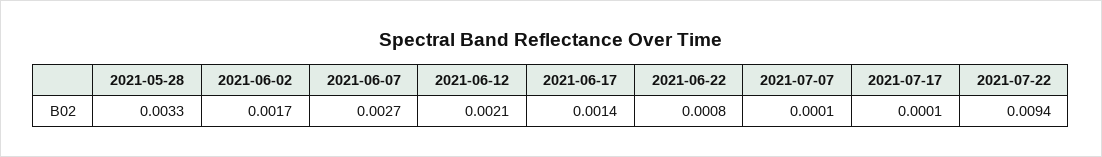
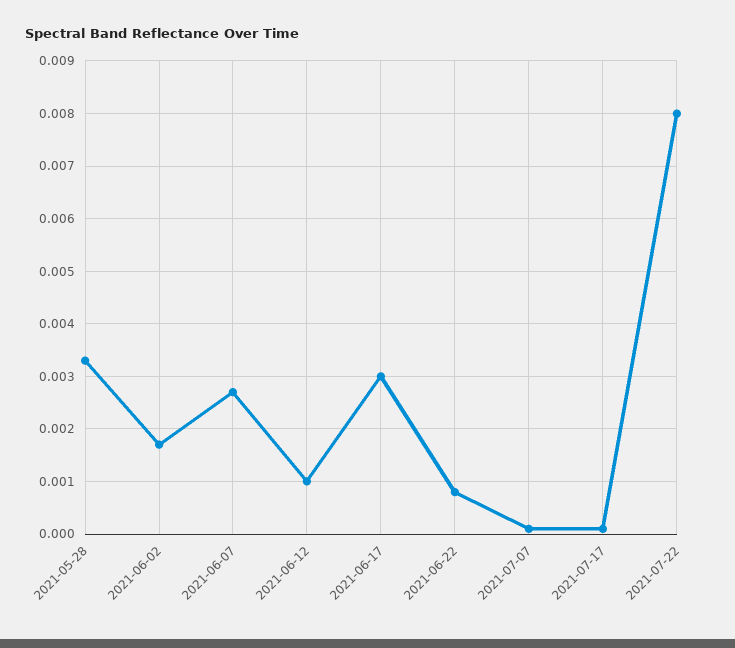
  {
    "2021-05-28": 0.0033,
    "2021-06-02": 0.0017,
    "2021-06-07": 0.0027,
-   "2021-06-12": 0.0021,
+   "2021-06-12": 0.001,
-   "2021-06-17": 0.0014,
+   "2021-06-17": 0.003,
    "2021-06-22": 0.0008,
    "2021-07-07": 0.0001,
    "2021-07-17": 0.0001,
-   "2021-07-22": 0.0094
+   "2021-07-22": 0.008
  }

